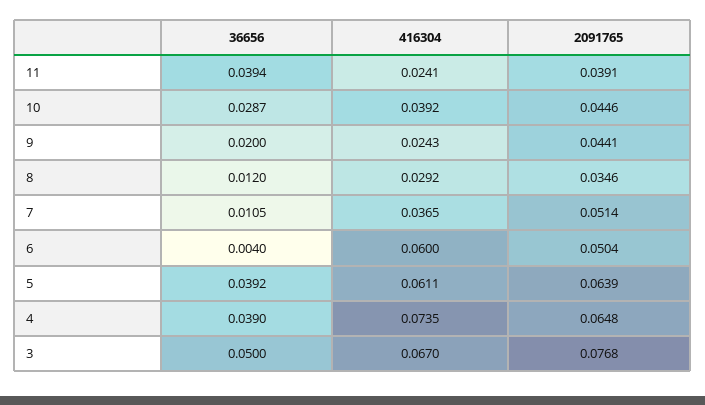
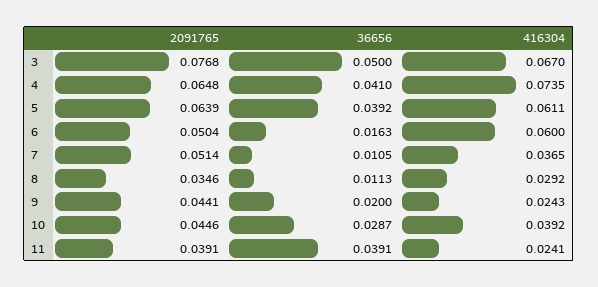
  {
    "36656": {
-     "11": 0.0394,
+     "11": 0.0391,
      "10": 0.0287,
      "9": 0.02,
-     "8": 0.012,
+     "8": 0.0113,
      "7": 0.0105,
-     "6": 0.004,
+     "6": 0.0163,
      "5": 0.0392,
-     "4": 0.039,
+     "4": 0.041,
      "3": 0.05
    },
    "416304": {
      "11": 0.0241,
      "10": 0.0392,
      "9": 0.0243,
      "8": 0.0292,
      "7": 0.0365,
      "6": 0.06,
      "5": 0.0611,
      "4": 0.0735,
      "3": 0.067
    },
    "2091765": {
      "11": 0.0391,
      "10": 0.0446,
      "9": 0.0441,
      "8": 0.0346,
      "7": 0.0514,
      "6": 0.0504,
      "5": 0.0639,
      "4": 0.0648,
      "3": 0.0768
    }
  }

